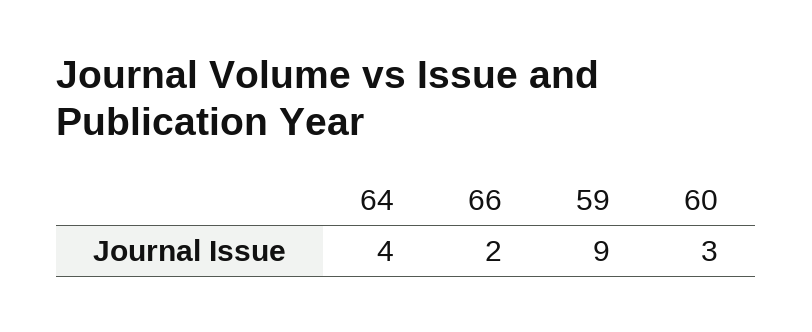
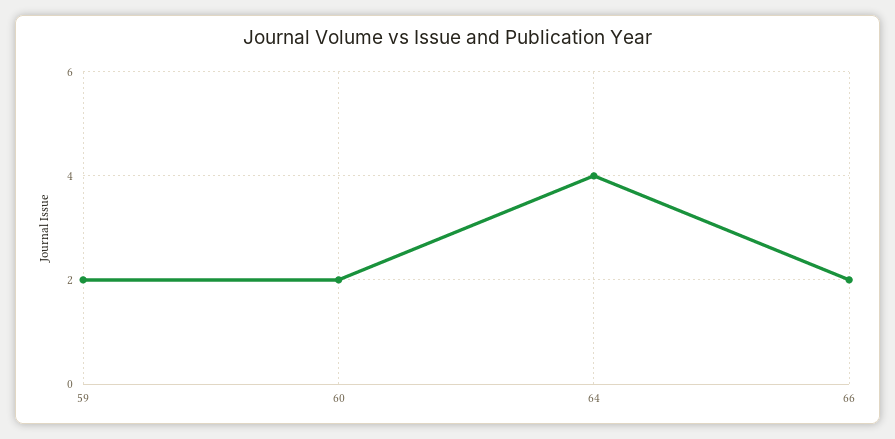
  {
    "64": 4,
    "66": 2,
-   "59": 9,
+   "59": 2,
-   "60": 3
+   "60": 2
  }

